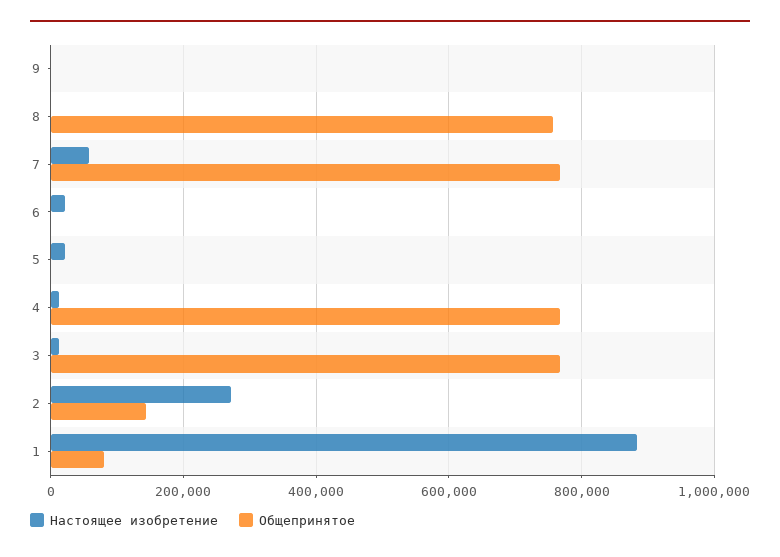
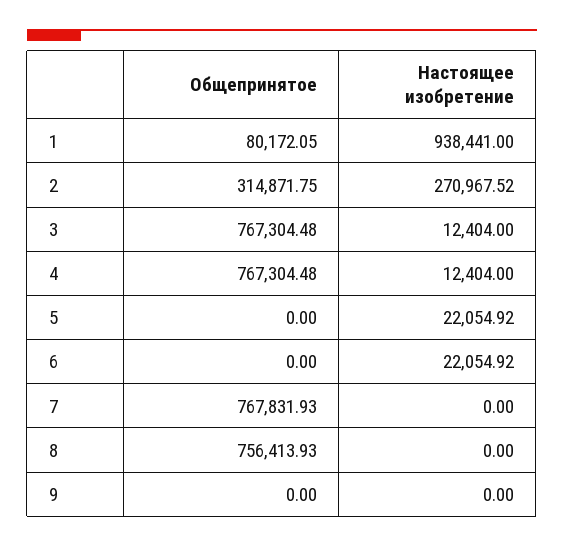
  {
    "Настоящее изобретение": {
      "9": 0,
      "8": 0,
-     "7": 60000,
+     "7": 0,
      "6": 22054.92,
      "5": 22054.92,
      "4": 12404,
      "3": 12404,
      "2": 270967.52,
-     "1": 880000
+     "1": 938441
    },
    "Общепринятое": {
      "9": 0,
      "8": 756413.93,
      "7": 767831.93,
      "6": 0,
      "5": 0,
      "4": 767304.48,
      "3": 767304.48,
-     "2": 140000,
+     "2": 314871.75,
      "1": 80172.05
    }
  }

